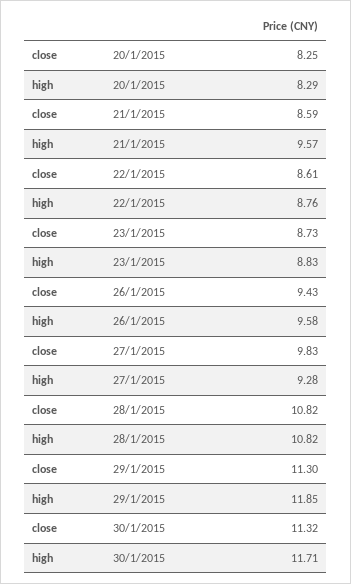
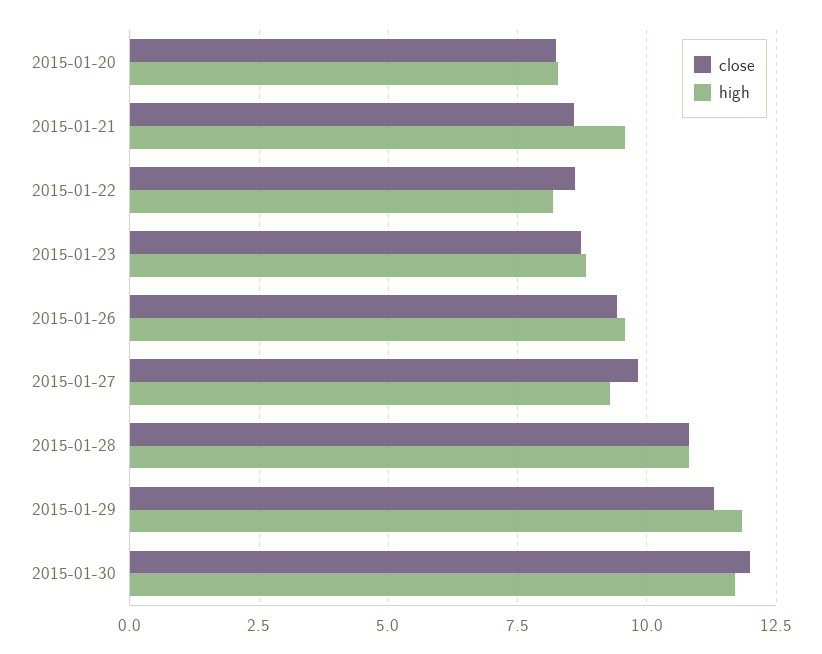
  {
    "close": {
      "20/1/2015": 8.25,
      "21/1/2015": 8.59,
      "22/1/2015": 8.61,
      "23/1/2015": 8.73,
      "26/1/2015": 9.43,
      "27/1/2015": 9.83,
      "28/1/2015": 10.82,
      "29/1/2015": 11.3,
-     "30/1/2015": 11.32
+     "30/1/2015": 12
    },
    "high": {
      "20/1/2015": 8.29,
      "21/1/2015": 9.57,
-     "22/1/2015": 8.76,
+     "22/1/2015": 8.25,
      "23/1/2015": 8.83,
      "26/1/2015": 9.58,
      "27/1/2015": 9.28,
      "28/1/2015": 10.82,
      "29/1/2015": 11.85,
      "30/1/2015": 11.71
    }
  }

